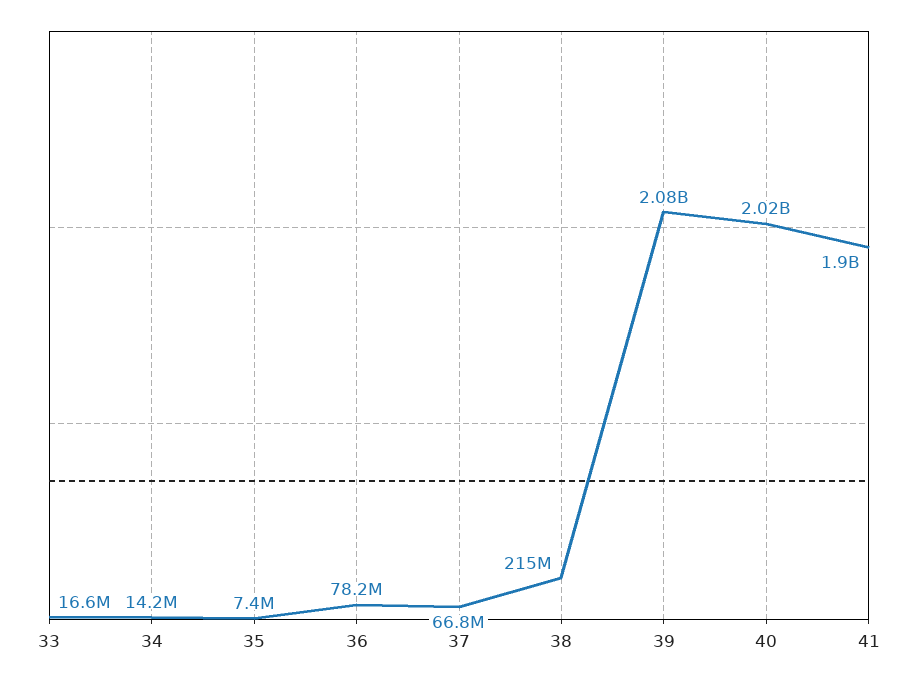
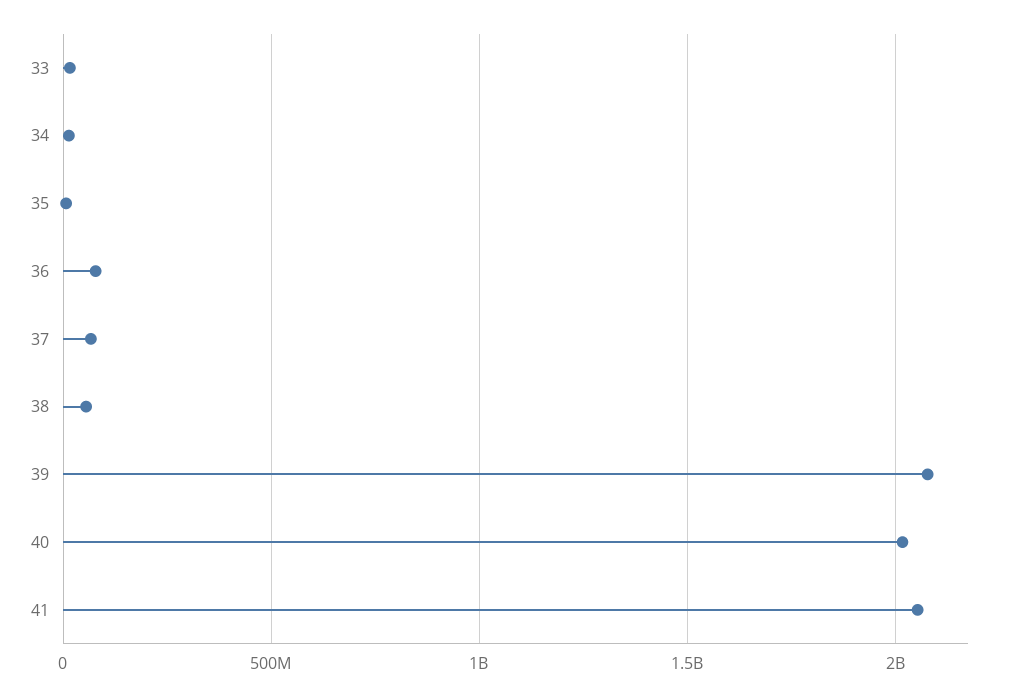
  {
    "33": 16600000,
    "34": 14200000,
    "35": 7400000,
    "36": 78200000,
    "37": 66800000,
-   "38": 215000000,
+   "38": 50000000,
    "39": 2080000000,
    "40": 2020000000,
-   "41": 1900000000
+   "41": 2050000000
  }

